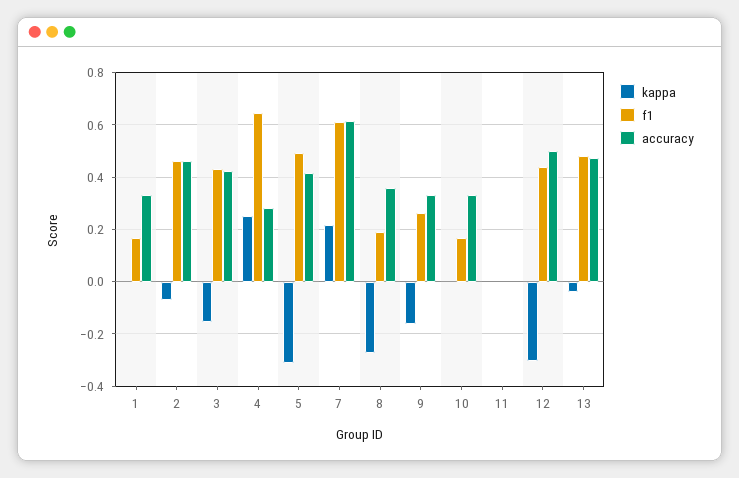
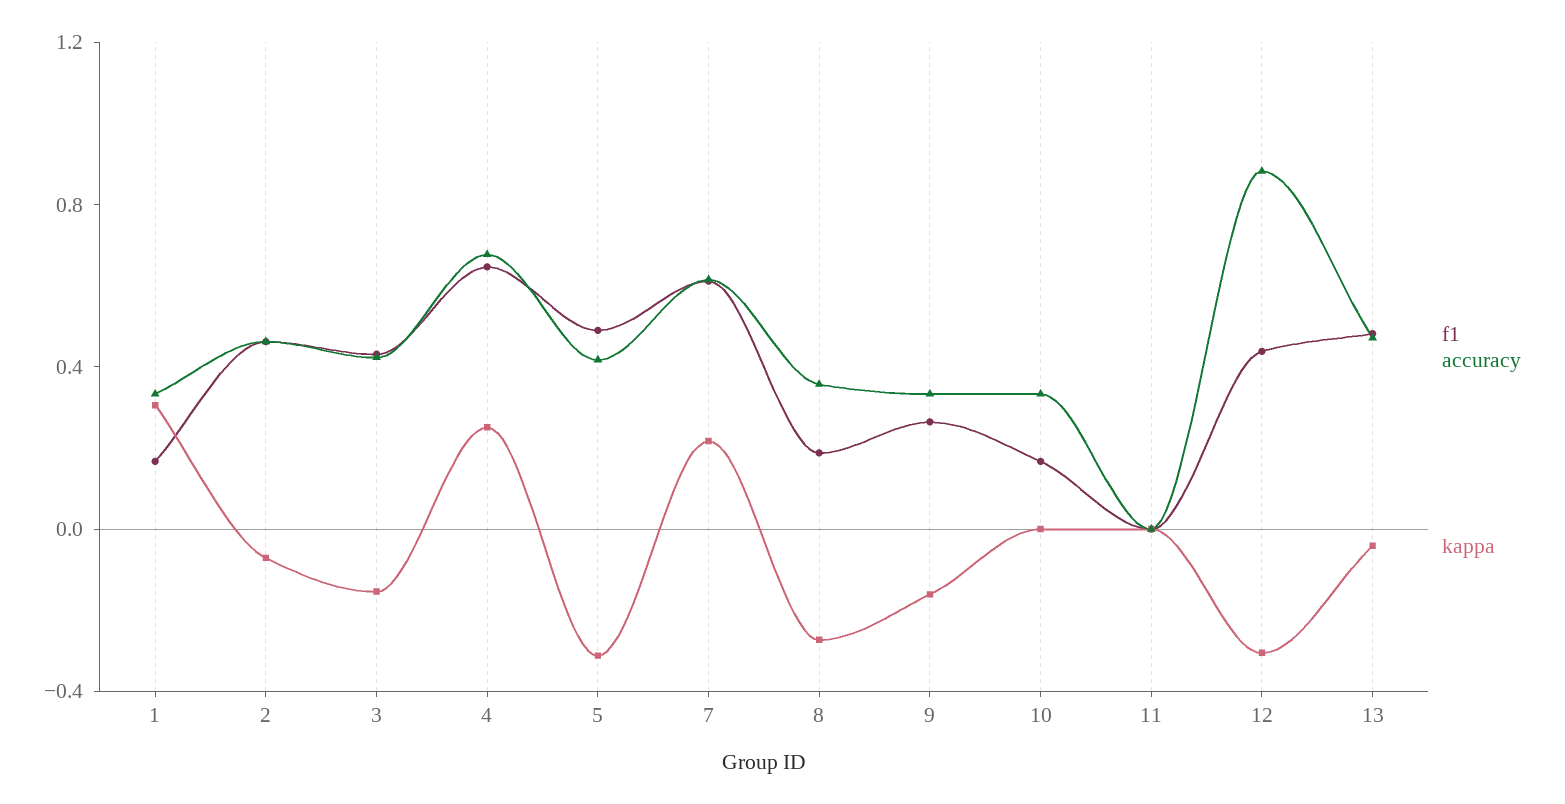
  {
    "kappa": {
-     "1": 0,
+     "1": 0.3,
      "2": -0.075,
      "3": -0.15,
      "4": 0.25,
      "5": -0.3,
      "7": 0.225,
      "8": -0.275,
      "9": -0.15,
      "10": 0,
      "11": 0,
      "12": -0.3,
      "13": -0.05
    },
    "f1": {
      "1": 0.175,
      "2": 0.45,
      "3": 0.425,
      "4": 0.65,
      "5": 0.5,
      "7": 0.6,
      "8": 0.2,
      "9": 0.275,
      "10": 0.175,
      "11": 0,
      "12": 0.45,
      "13": 0.475
    },
    "accuracy": {
      "1": 0.325,
      "2": 0.45,
      "3": 0.425,
-     "4": 0.275,
+     "4": 0.7,
      "5": 0.425,
      "7": 0.625,
      "8": 0.35,
      "9": 0.325,
      "10": 0.325,
      "11": 0,
-     "12": 0.5,
+     "12": 0.9,
      "13": 0.475
    }
  }

